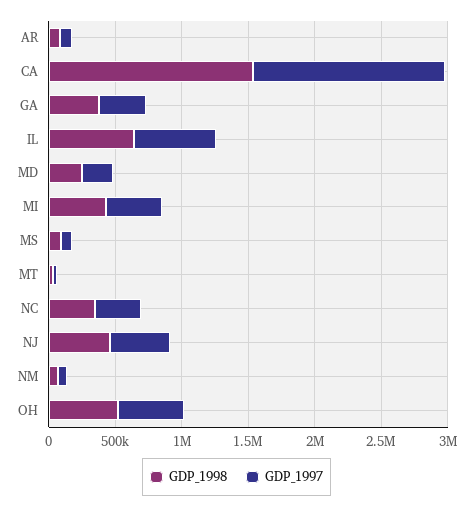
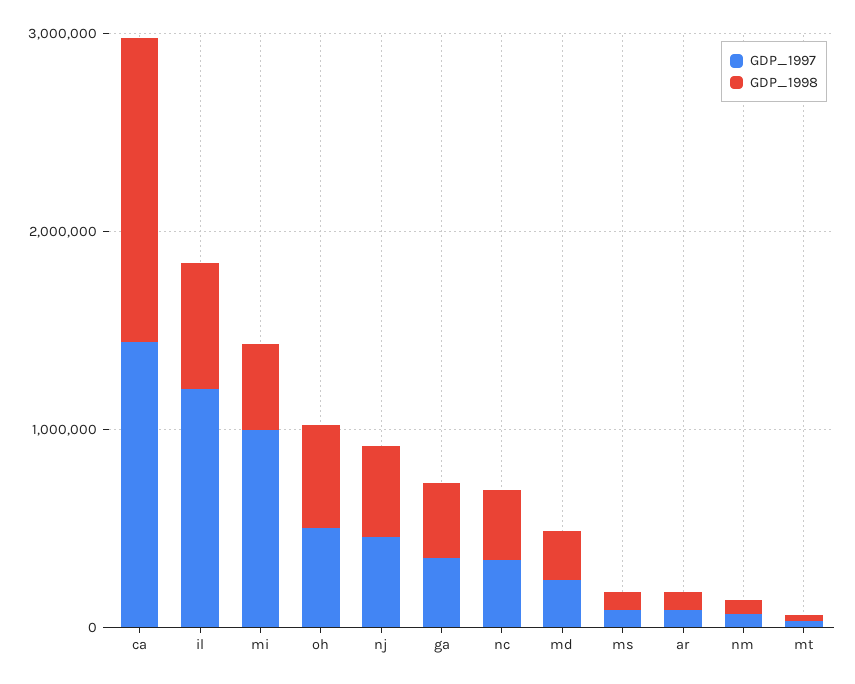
  {
    "GDP_1998": {
      "AR": 100000,
      "CA": 1500000,
      "GA": 400000,
      "IL": 600000,
      "MD": 200000,
      "MI": 400000,
      "MS": 100000,
      "MT": 0,
      "NC": 400000,
      "NJ": 500000,
      "NM": 100000,
      "OH": 500000
    },
    "GDP_1997": {
      "AR": 100000,
      "CA": 1400000,
      "GA": 400000,
-     "IL": 600000,
+     "IL": 1200000,
      "MD": 200000,
-     "MI": 400000,
+     "MI": 1000000,
      "MS": 100000,
      "MT": 0,
      "NC": 300000,
      "NJ": 500000,
      "NM": 100000,
      "OH": 500000
    }
  }

